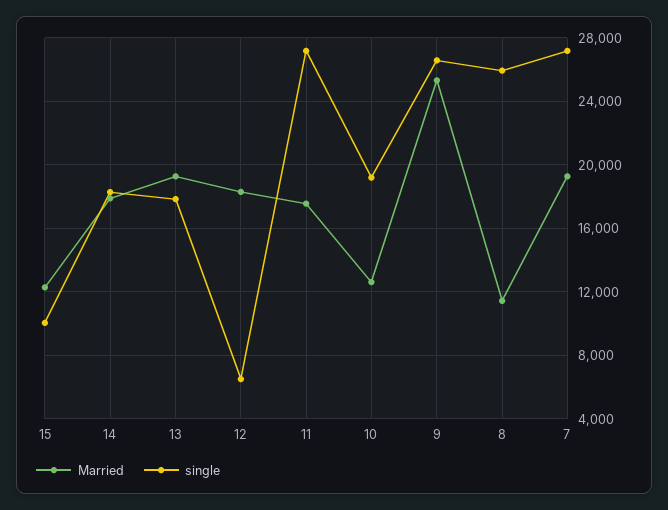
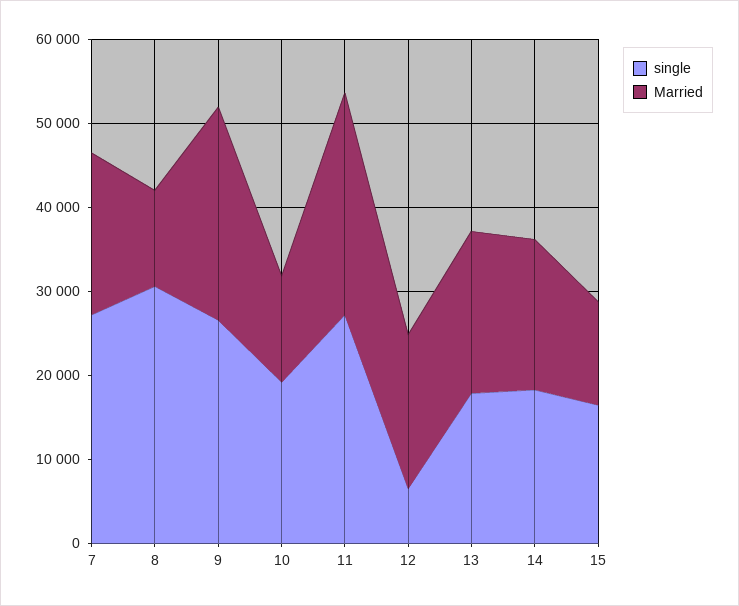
  {
    "Married": {
      "15": 12500,
      "14": 18000,
      "13": 19500,
      "12": 18500,
-     "11": 17500,
+     "11": 26000,
      "10": 12500,
      "9": 25500,
      "8": 11500,
      "7": 19500
    },
    "single": {
-     "15": 10000,
+     "15": 16000,
      "14": 18500,
      "13": 18000,
      "12": 6500,
      "11": 27000,
      "10": 19000,
      "9": 26500,
-     "8": 26000,
+     "8": 30000,
      "7": 27000
    }
  }

